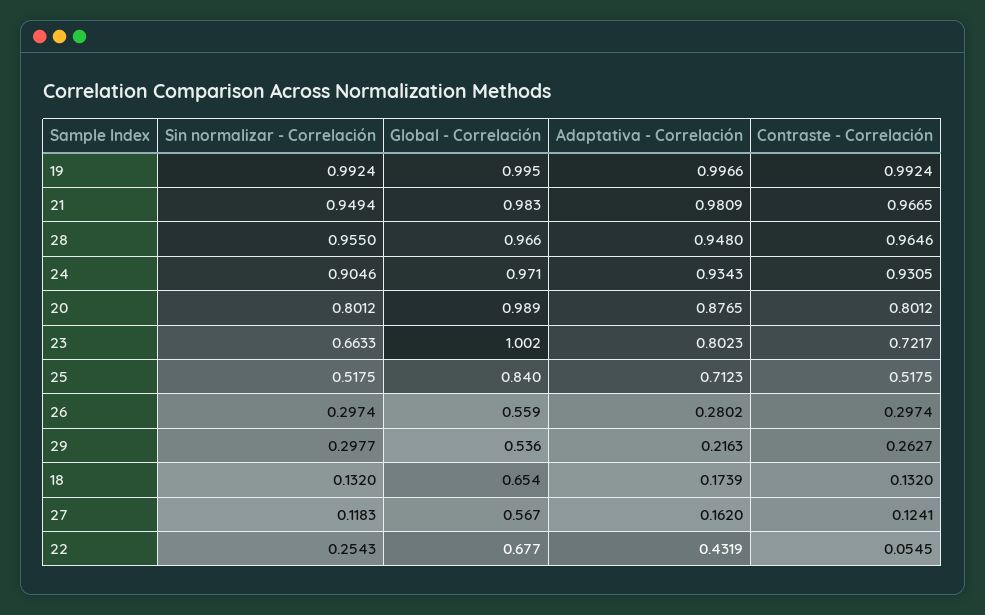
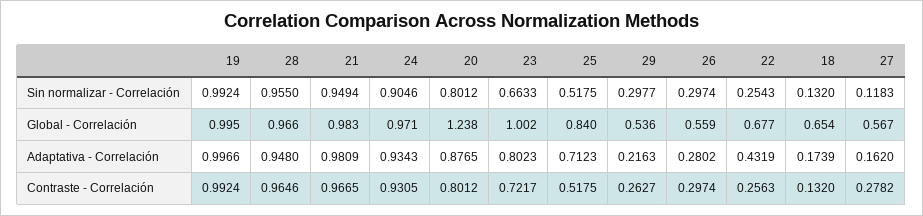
  {
    "Sin normalizar - Correlación": {
      "19": 0.9924,
      "21": 0.9494,
      "28": 0.955,
      "24": 0.9046,
      "20": 0.8012,
      "23": 0.6633,
      "25": 0.5175,
      "26": 0.2974,
      "29": 0.2977,
      "18": 0.132,
      "27": 0.1183,
      "22": 0.2543
    },
    "Global - Correlación": {
      "19": 0.995,
      "21": 0.983,
      "28": 0.966,
      "24": 0.971,
-     "20": 0.989,
+     "20": 1.238,
      "23": 1.002,
      "25": 0.84,
      "26": 0.559,
      "29": 0.536,
      "18": 0.654,
      "27": 0.567,
      "22": 0.677
    },
    "Adaptativa - Correlación": {
      "19": 0.9966,
      "21": 0.9809,
      "28": 0.948,
      "24": 0.9343,
      "20": 0.8765,
      "23": 0.8023,
      "25": 0.7123,
      "26": 0.2802,
      "29": 0.2163,
      "18": 0.1739,
      "27": 0.162,
      "22": 0.4319
    },
    "Contraste - Correlación": {
      "19": 0.9924,
      "21": 0.9665,
      "28": 0.9646,
      "24": 0.9305,
      "20": 0.8012,
      "23": 0.7217,
      "25": 0.5175,
      "26": 0.2974,
      "29": 0.2627,
      "18": 0.132,
-     "27": 0.1241,
+     "27": 0.2782,
-     "22": 0.0545
+     "22": 0.2563
    }
  }

